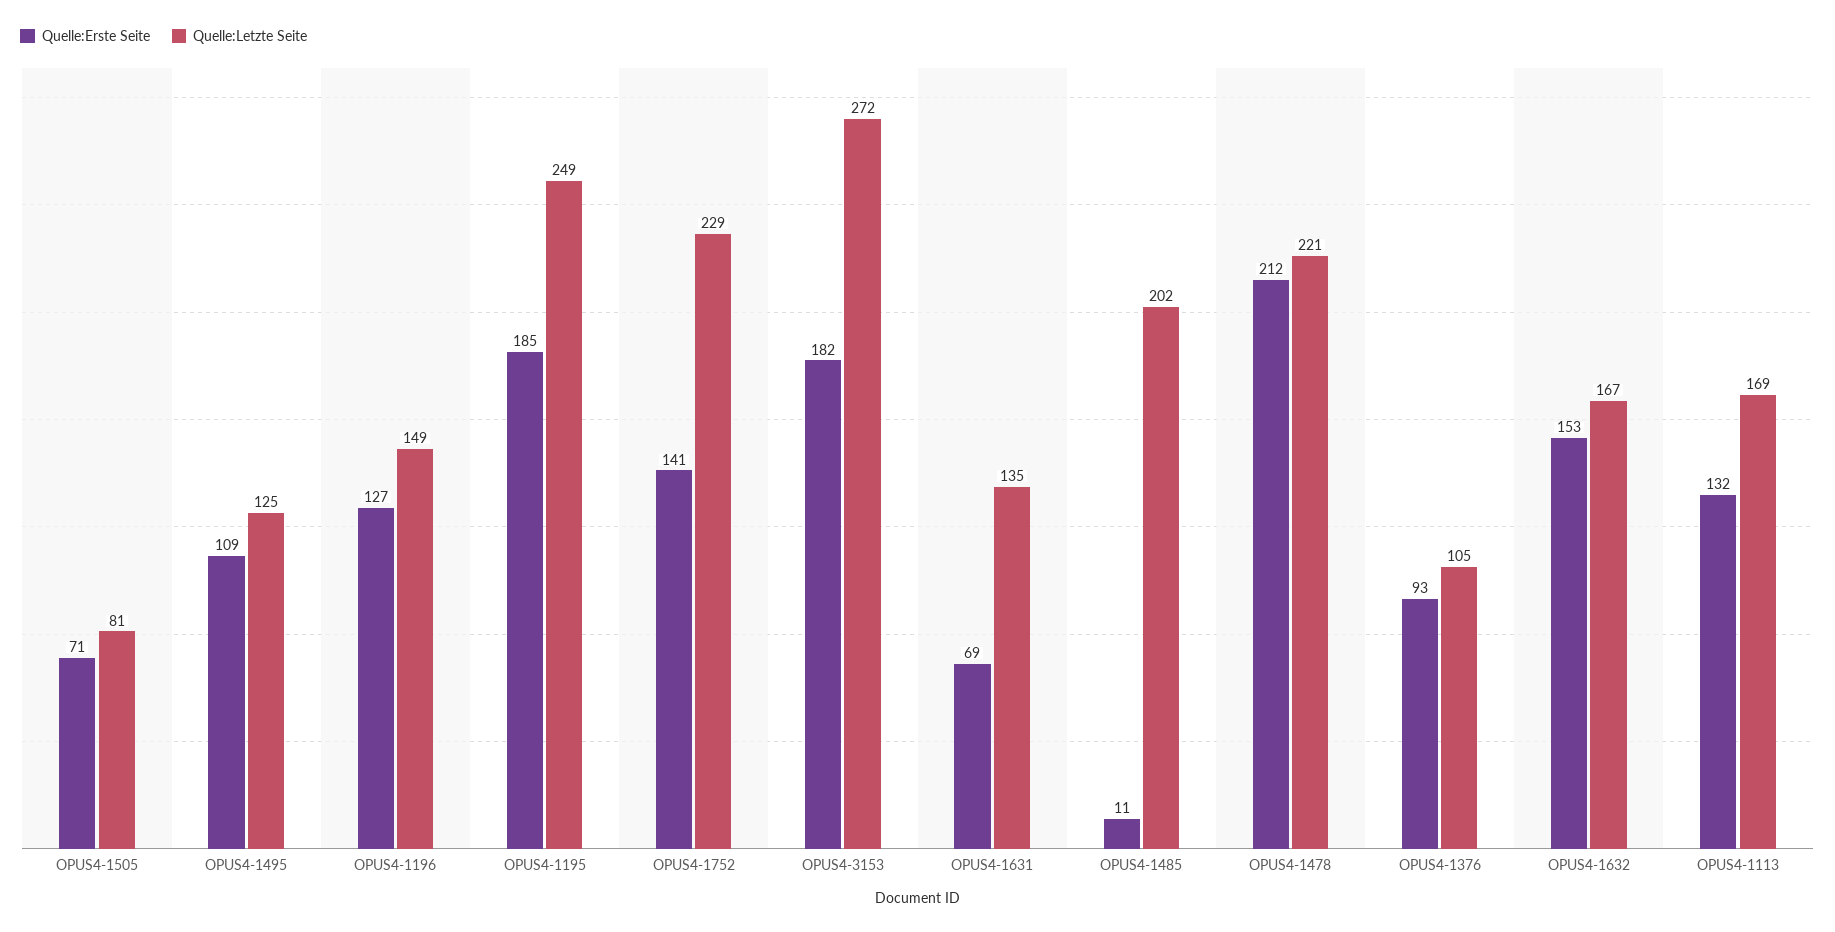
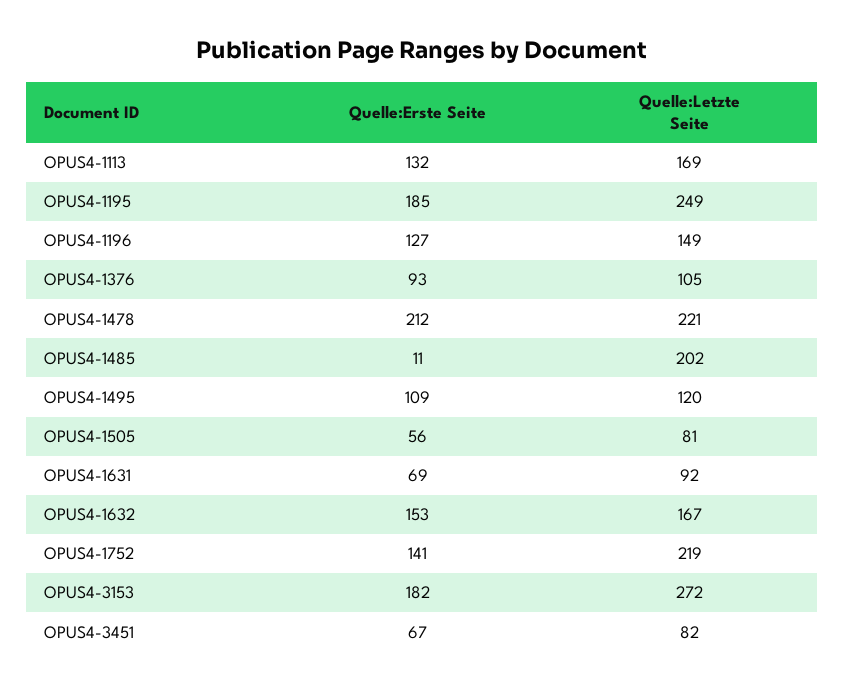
  {
    "Quelle:Erste Seite": {
-     "OPUS4-1505": 71,
+     "OPUS4-1505": 56,
      "OPUS4-1495": 109,
      "OPUS4-1196": 127,
      "OPUS4-1195": 185,
      "OPUS4-1752": 141,
      "OPUS4-3153": 182,
      "OPUS4-1631": 69,
      "OPUS4-1485": 11,
      "OPUS4-1478": 212,
      "OPUS4-1376": 93,
      "OPUS4-1632": 153,
-     "OPUS4-1113": 132
+     "OPUS4-1113": 132,
+     "OPUS4-3451": 67
    },
    "Quelle:Letzte Seite": {
      "OPUS4-1505": 81,
-     "OPUS4-1495": 125,
+     "OPUS4-1495": 120,
      "OPUS4-1196": 149,
      "OPUS4-1195": 249,
-     "OPUS4-1752": 229,
+     "OPUS4-1752": 219,
      "OPUS4-3153": 272,
-     "OPUS4-1631": 135,
+     "OPUS4-1631": 92,
      "OPUS4-1485": 202,
      "OPUS4-1478": 221,
      "OPUS4-1376": 105,
      "OPUS4-1632": 167,
-     "OPUS4-1113": 169
+     "OPUS4-1113": 169,
+     "OPUS4-3451": 82
    }
  }

